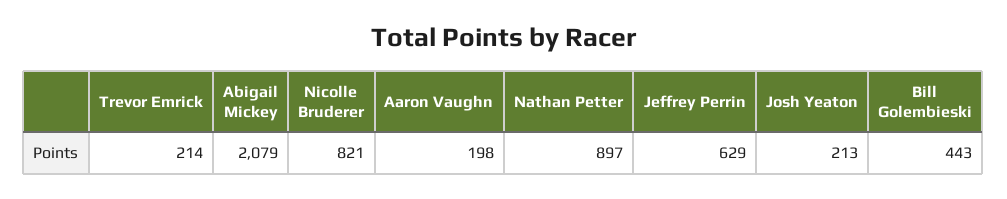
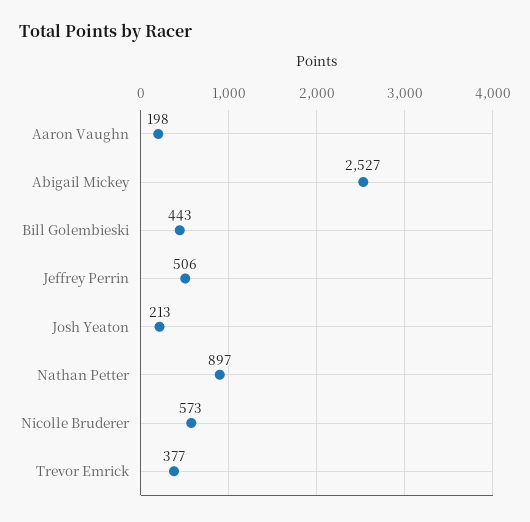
  {
-   "Trevor Emrick": 214,
+   "Trevor Emrick": 377,
-   "Abigail Mickey": 2079,
+   "Abigail Mickey": 2527,
-   "Nicolle Bruderer": 821,
+   "Nicolle Bruderer": 573,
    "Aaron Vaughn": 198,
    "Nathan Petter": 897,
-   "Jeffrey Perrin": 629,
+   "Jeffrey Perrin": 506,
    "Josh Yeaton": 213,
    "Bill Golembieski": 443
  }

